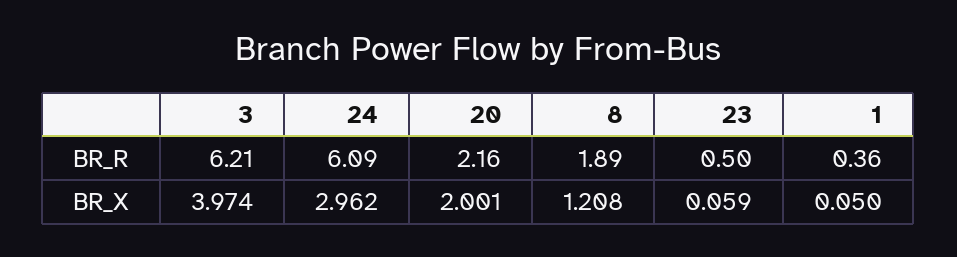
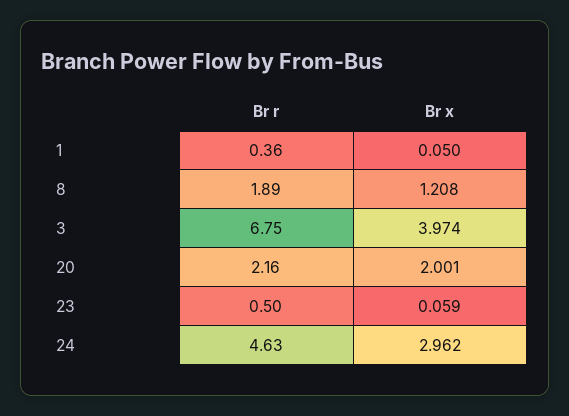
  {
    "3": {
-     "BR_R": 6.21,
+     "BR_R": 6.75,
      "BR_X": 3.974
    },
    "24": {
-     "BR_R": 6.09,
+     "BR_R": 4.63,
      "BR_X": 2.962
    },
    "20": {
      "BR_R": 2.16,
      "BR_X": 2.001
    },
    "8": {
      "BR_R": 1.89,
      "BR_X": 1.208
    },
    "23": {
      "BR_R": 0.5,
      "BR_X": 0.059
    },
    "1": {
      "BR_R": 0.36,
      "BR_X": 0.05
    }
  }

